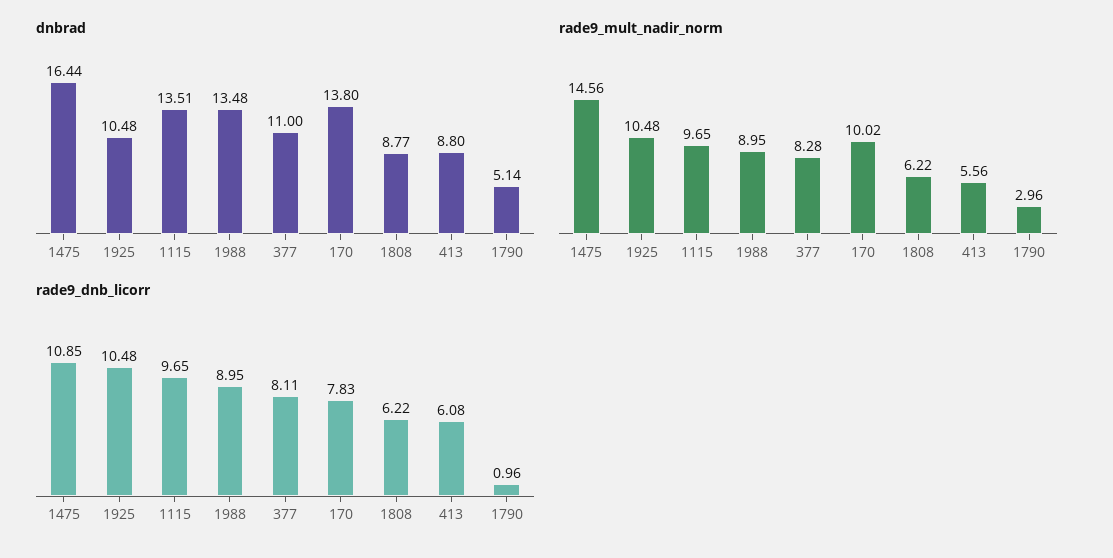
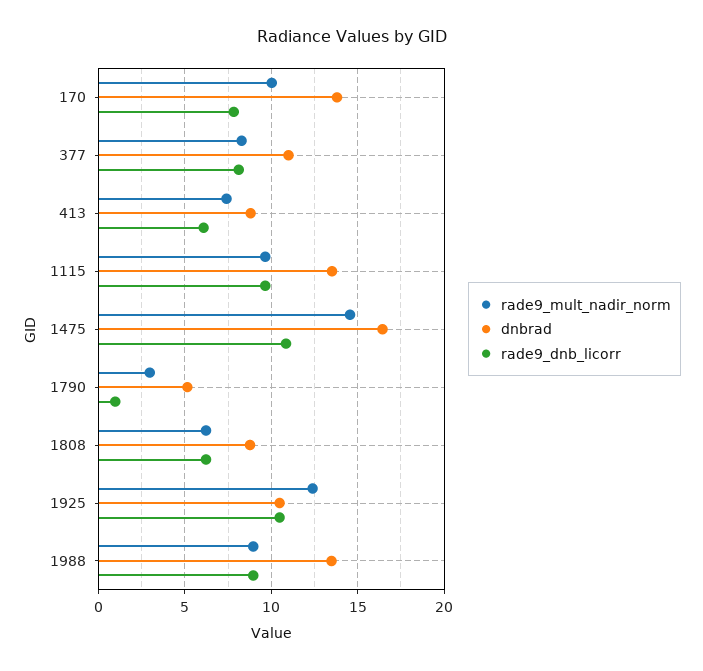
  {
    "dnbrad": {
      "1475": 16.44,
      "1925": 10.48,
      "1115": 13.51,
      "1988": 13.48,
      "377": 11,
      "170": 13.8,
      "1808": 8.77,
      "413": 8.8,
      "1790": 5.14
    },
    "rade9_mult_nadir_norm": {
      "1475": 14.56,
-     "1925": 10.48,
+     "1925": 12.5,
      "1115": 9.65,
      "1988": 8.95,
      "377": 8.28,
      "170": 10.02,
      "1808": 6.22,
-     "413": 5.56,
+     "413": 7.5,
      "1790": 2.96
    },
    "rade9_dnb_licorr": {
      "1475": 10.85,
      "1925": 10.48,
      "1115": 9.65,
      "1988": 8.95,
      "377": 8.11,
      "170": 7.83,
      "1808": 6.22,
      "413": 6.08,
      "1790": 0.96
    }
  }

